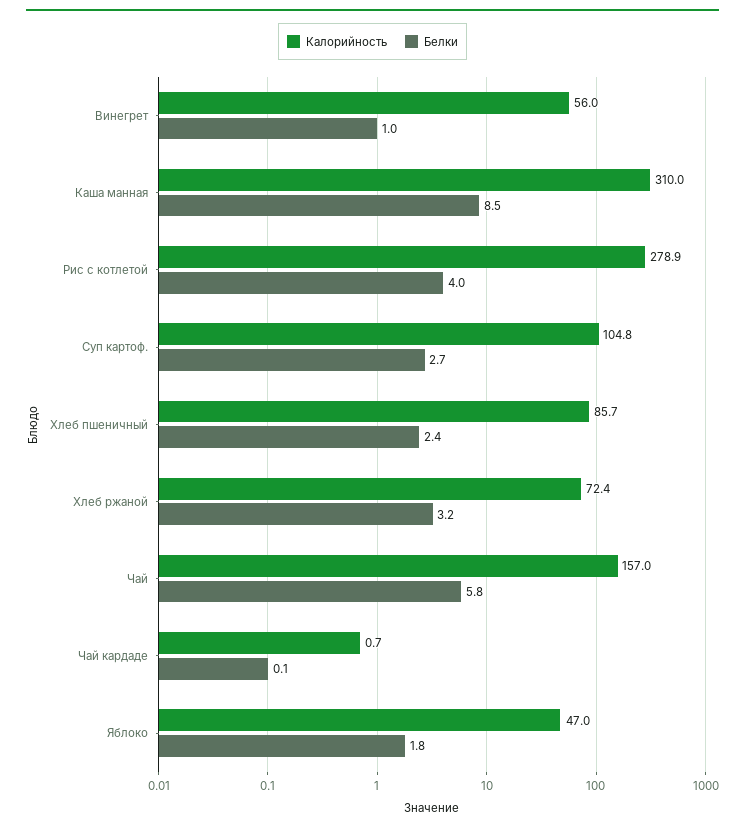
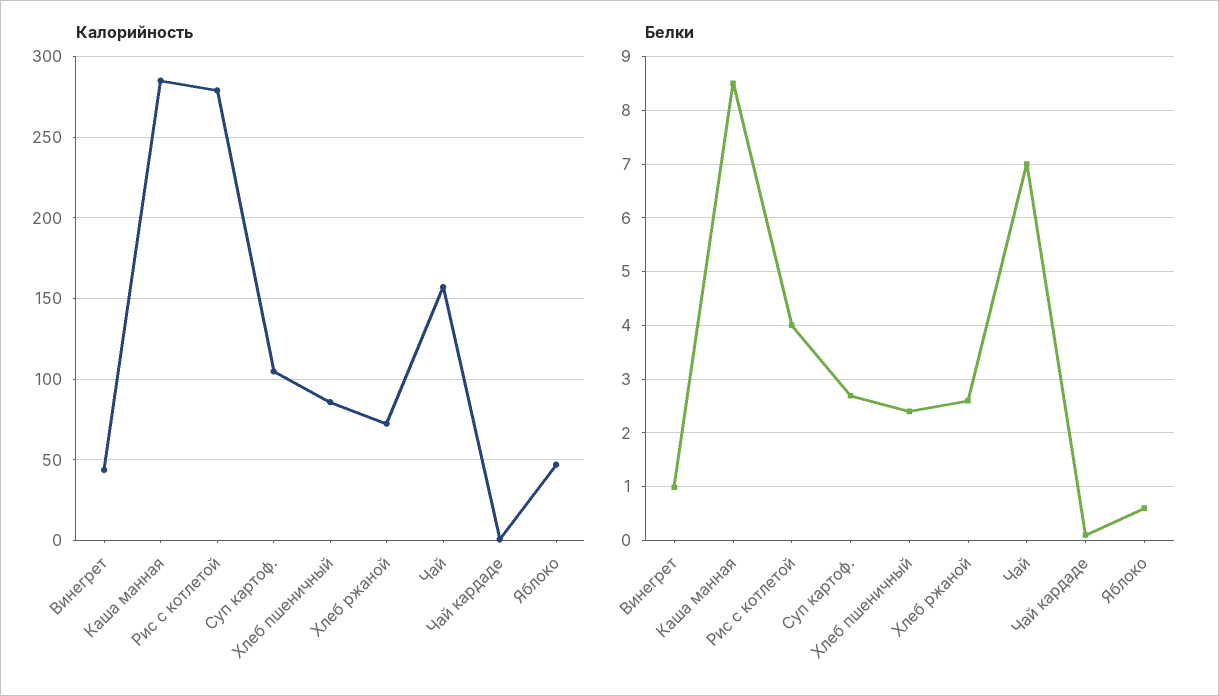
  {
    "Калорийность": {
-     "Винегрет": 56,
+     "Винегрет": 45,
-     "Каша манная": 310,
+     "Каша манная": 285,
      "Рис с котлетой": 278.9,
      "Суп картоф.": 104.8,
      "Хлеб пшеничный": 85.7,
      "Хлеб ржаной": 72.4,
      "Чай": 157,
      "Чай кардаде": 0.7,
      "Яблоко": 47
    },
    "Белки": {
      "Винегрет": 1,
      "Каша манная": 8.5,
      "Рис с котлетой": 4,
      "Суп картоф.": 2.7,
      "Хлеб пшеничный": 2.4,
-     "Хлеб ржаной": 3.2,
+     "Хлеб ржаной": 2.6,
-     "Чай": 5.8,
+     "Чай": 7,
      "Чай кардаде": 0.1,
-     "Яблоко": 1.8
+     "Яблоко": 0.6
    }
  }

